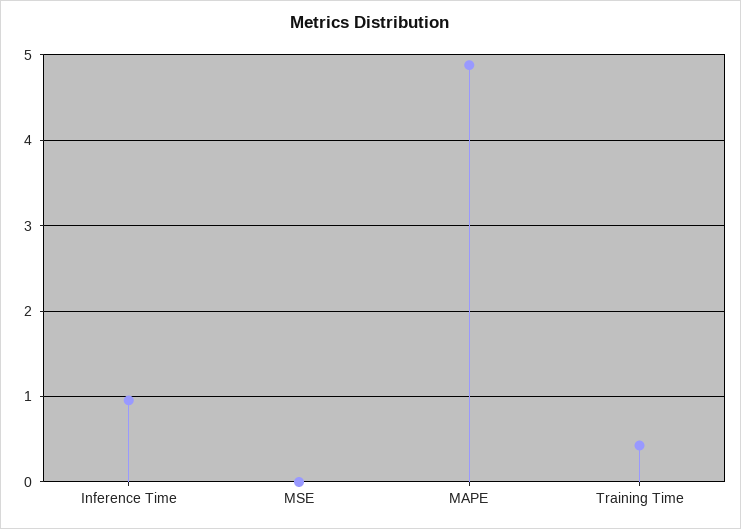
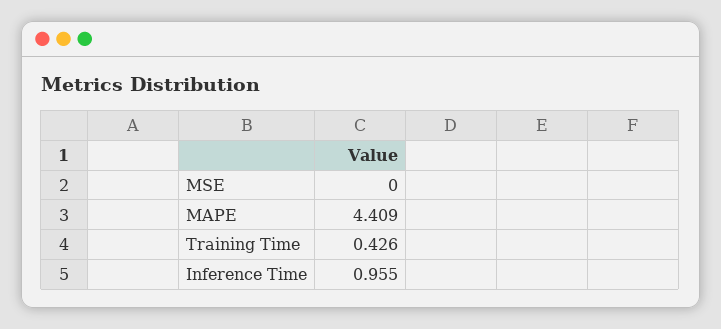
  {
    "Inference Time": 0.955,
    "MSE": 0,
-   "MAPE": 4.9,
+   "MAPE": 4.409,
    "Training Time": 0.426
  }

